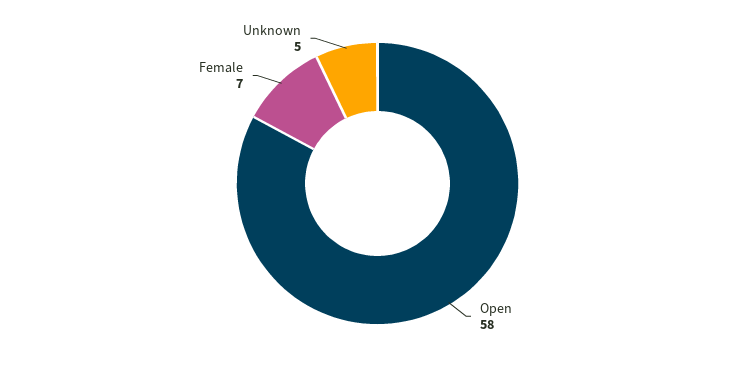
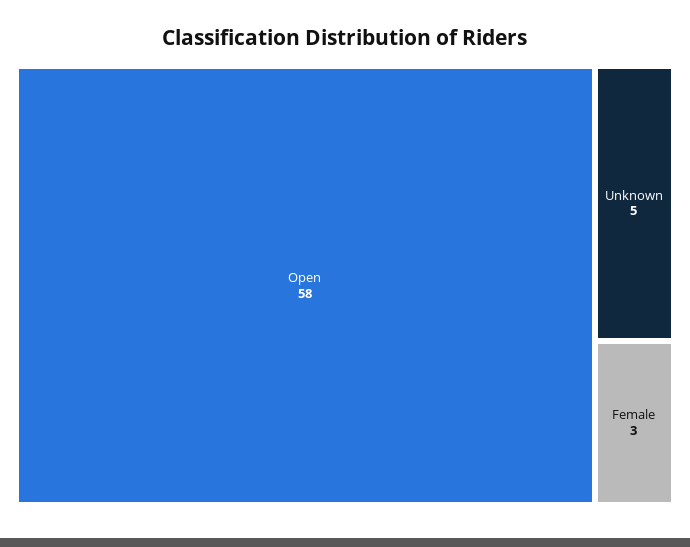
  {
    "Open": 58,
-   "Female": 7,
+   "Female": 3,
    "Unknown": 5
  }

